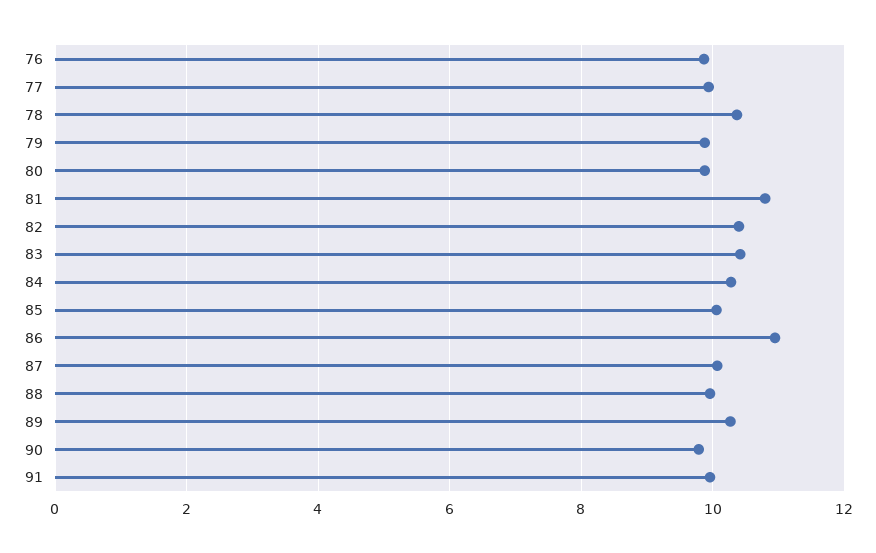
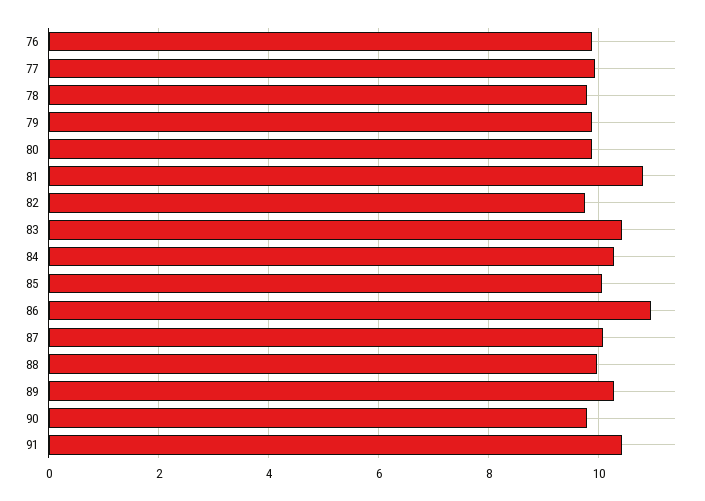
  {
    "76": 9.8,
    "77": 10,
-   "78": 10.4,
+   "78": 9.8,
    "79": 9.8,
    "80": 9.8,
    "81": 10.8,
-   "82": 10.4,
+   "82": 9.8,
    "83": 10.4,
    "84": 10.2,
    "85": 10,
    "86": 11,
    "87": 10,
    "88": 10,
    "89": 10.2,
    "90": 9.8,
-   "91": 10
+   "91": 10.4
  }

